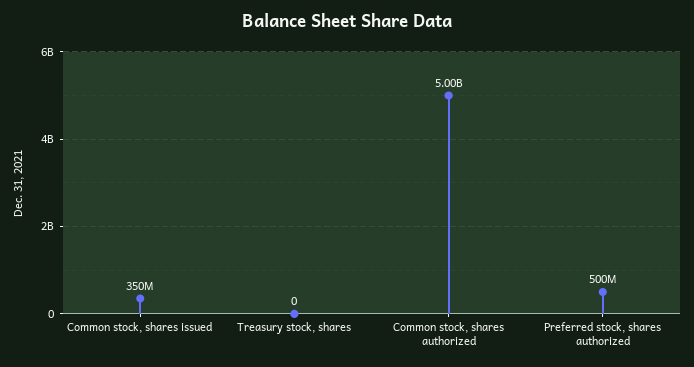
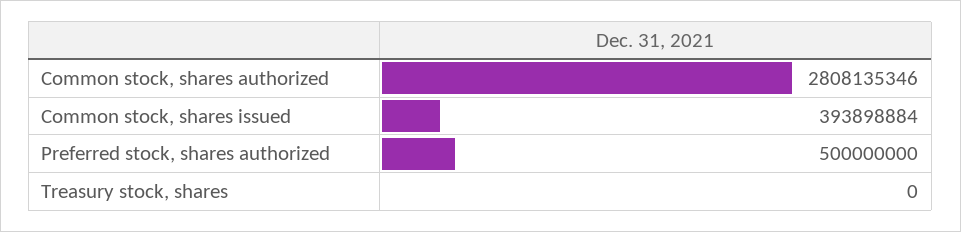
  {
-   "Common stock, shares issued": 350000000,
+   "Common stock, shares issued": 393898884,
    "Treasury stock, shares": 0,
-   "Common stock, shares authorized": 5000000000,
+   "Common stock, shares authorized": 2808135346,
    "Preferred stock, shares authorized": 500000000
  }

